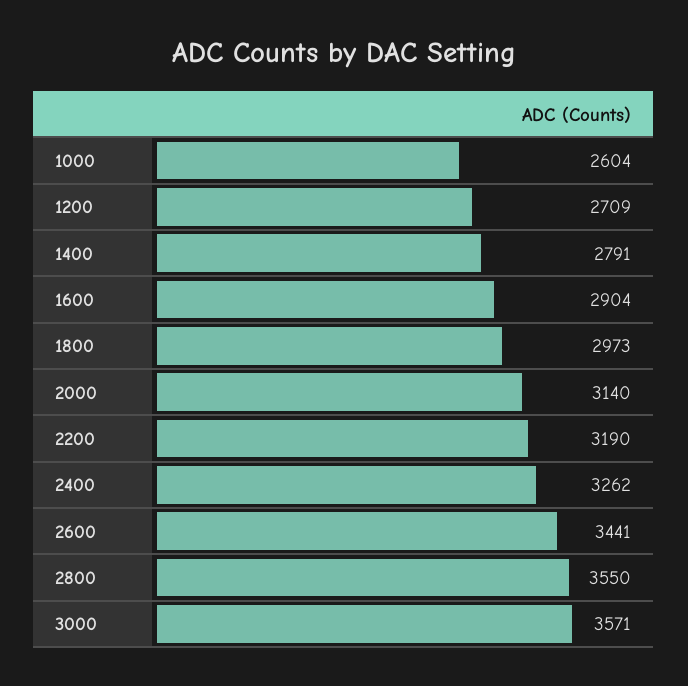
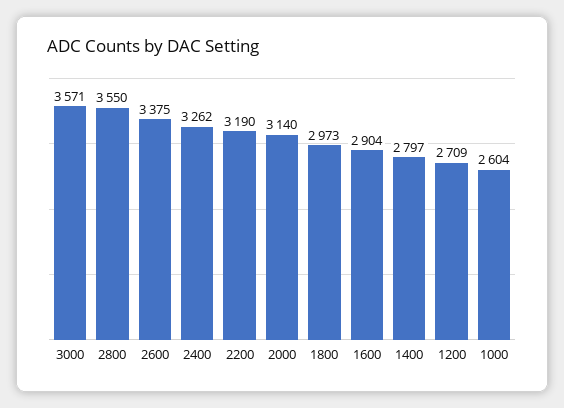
  {
    "1000": 2604,
    "1200": 2709,
-   "1400": 2791,
+   "1400": 2797,
    "1600": 2904,
    "1800": 2973,
    "2000": 3140,
    "2200": 3190,
    "2400": 3262,
-   "2600": 3441,
+   "2600": 3375,
    "2800": 3550,
    "3000": 3571
  }

